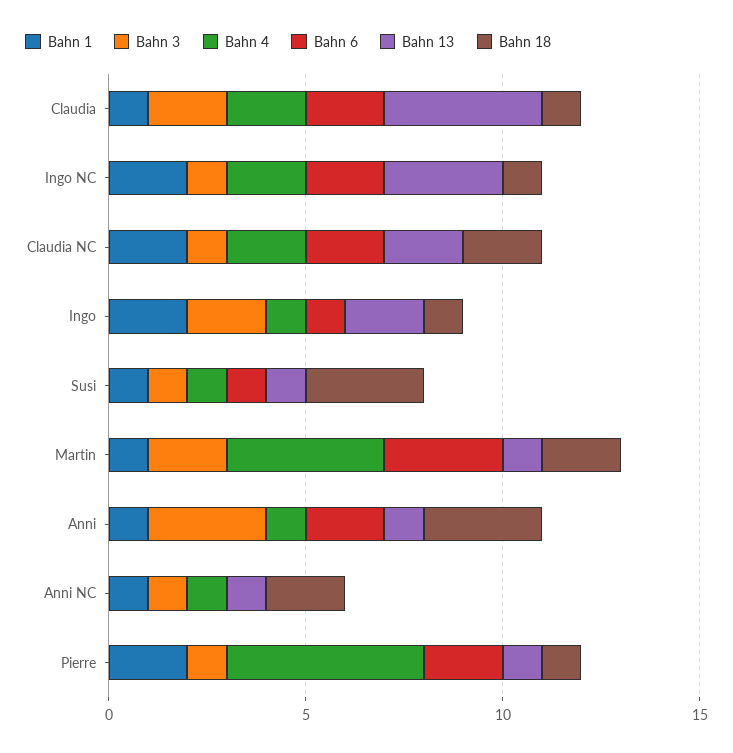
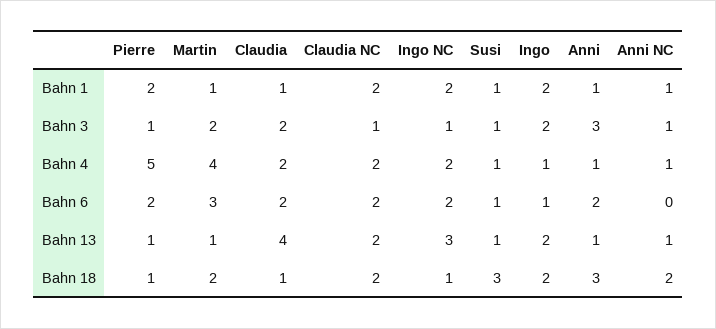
  {
    "Bahn 1": {
      "Claudia": 1,
      "Ingo NC": 2,
      "Claudia NC": 2,
      "Ingo": 2,
      "Susi": 1,
      "Martin": 1,
      "Anni": 1,
      "Anni NC": 1,
      "Pierre": 2
    },
    "Bahn 3": {
      "Claudia": 2,
      "Ingo NC": 1,
      "Claudia NC": 1,
      "Ingo": 2,
      "Susi": 1,
      "Martin": 2,
      "Anni": 3,
      "Anni NC": 1,
      "Pierre": 1
    },
    "Bahn 4": {
      "Claudia": 2,
      "Ingo NC": 2,
      "Claudia NC": 2,
      "Ingo": 1,
      "Susi": 1,
      "Martin": 4,
      "Anni": 1,
      "Anni NC": 1,
      "Pierre": 5
    },
    "Bahn 6": {
      "Claudia": 2,
      "Ingo NC": 2,
      "Claudia NC": 2,
      "Ingo": 1,
      "Susi": 1,
      "Martin": 3,
      "Anni": 2,
      "Anni NC": 0,
      "Pierre": 2
    },
    "Bahn 13": {
      "Claudia": 4,
      "Ingo NC": 3,
      "Claudia NC": 2,
      "Ingo": 2,
      "Susi": 1,
      "Martin": 1,
      "Anni": 1,
      "Anni NC": 1,
      "Pierre": 1
    },
    "Bahn 18": {
      "Claudia": 1,
      "Ingo NC": 1,
      "Claudia NC": 2,
-     "Ingo": 1,
+     "Ingo": 2,
      "Susi": 3,
      "Martin": 2,
      "Anni": 3,
      "Anni NC": 2,
      "Pierre": 1
    }
  }

